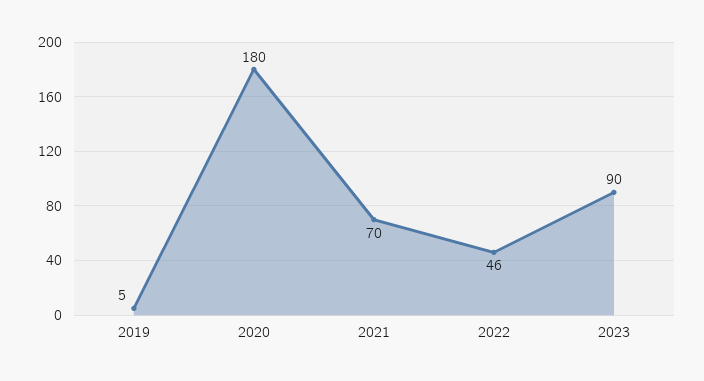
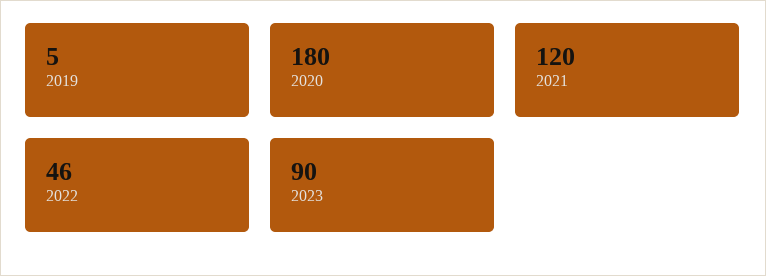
  {
    "2019": 5,
    "2020": 180,
-   "2021": 70,
+   "2021": 120,
    "2022": 46,
    "2023": 90
  }

